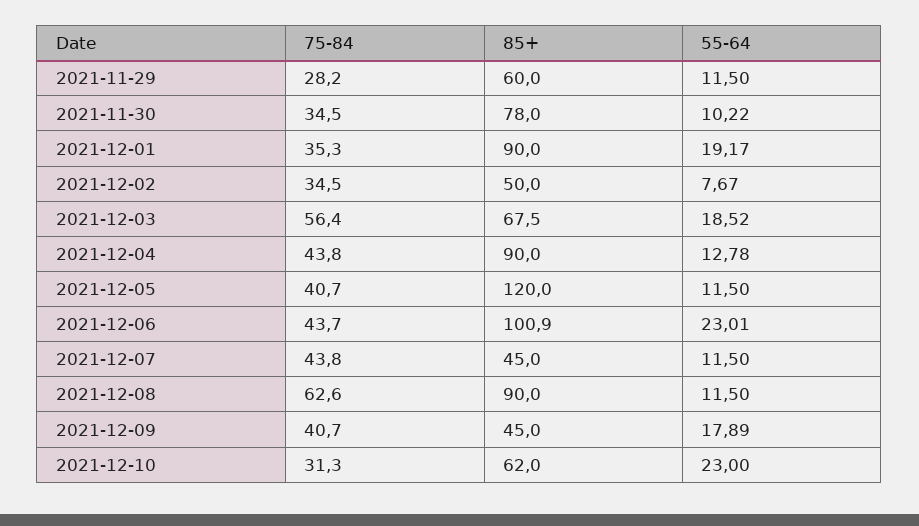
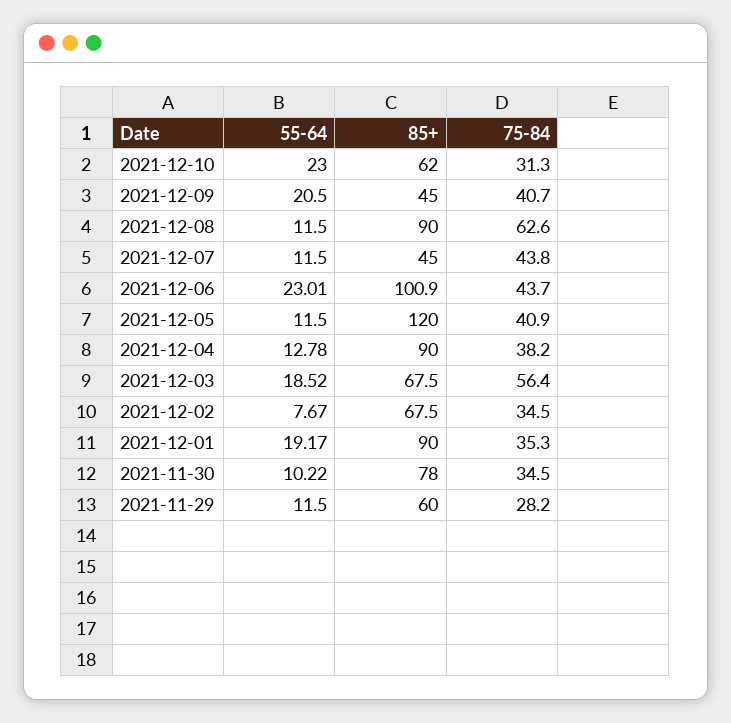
  {
    "75-84": {
      "2021-11-29": 28.2,
      "2021-11-30": 34.5,
      "2021-12-01": 35.3,
      "2021-12-02": 34.5,
      "2021-12-03": 56.4,
-     "2021-12-04": 43.8,
+     "2021-12-04": 38.2,
-     "2021-12-05": 40.7,
+     "2021-12-05": 40.9,
      "2021-12-06": 43.7,
      "2021-12-07": 43.8,
      "2021-12-08": 62.6,
      "2021-12-09": 40.7,
      "2021-12-10": 31.3
    },
    "85+": {
      "2021-11-29": 60,
      "2021-11-30": 78,
      "2021-12-01": 90,
-     "2021-12-02": 50,
+     "2021-12-02": 67.5,
      "2021-12-03": 67.5,
      "2021-12-04": 90,
      "2021-12-05": 120,
      "2021-12-06": 100.9,
      "2021-12-07": 45,
      "2021-12-08": 90,
      "2021-12-09": 45,
      "2021-12-10": 62
    },
    "55-64": {
      "2021-11-29": 11.5,
      "2021-11-30": 10.22,
      "2021-12-01": 19.17,
      "2021-12-02": 7.67,
      "2021-12-03": 18.52,
      "2021-12-04": 12.78,
      "2021-12-05": 11.5,
      "2021-12-06": 23.01,
      "2021-12-07": 11.5,
      "2021-12-08": 11.5,
-     "2021-12-09": 17.89,
+     "2021-12-09": 20.5,
      "2021-12-10": 23
    }
  }

